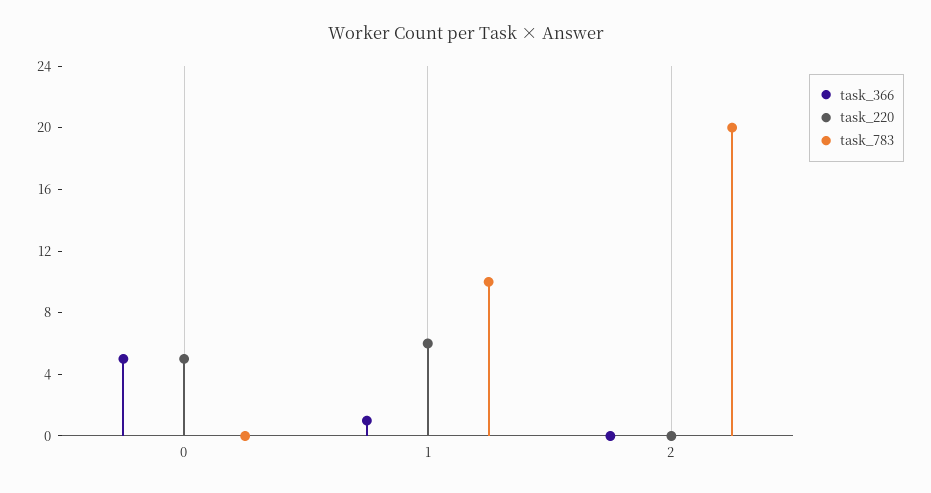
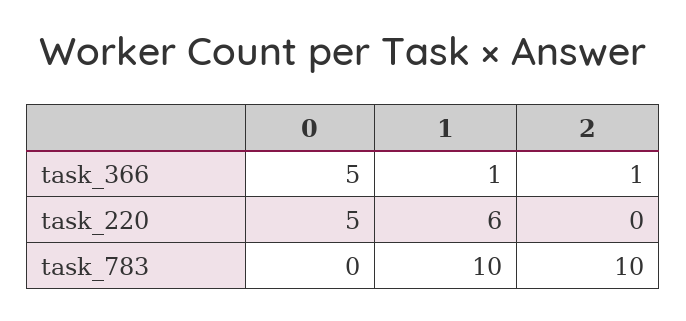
  {
    "task_366": {
      "0": 5,
      "1": 1,
-     "2": 0
+     "2": 1
    },
    "task_220": {
      "0": 5,
      "1": 6,
      "2": 0
    },
    "task_783": {
      "0": 0,
      "1": 10,
-     "2": 20
+     "2": 10
    }
  }

